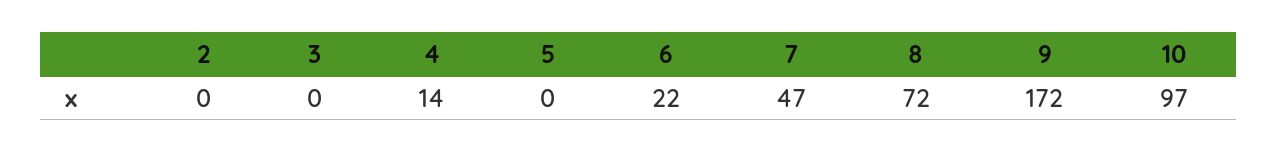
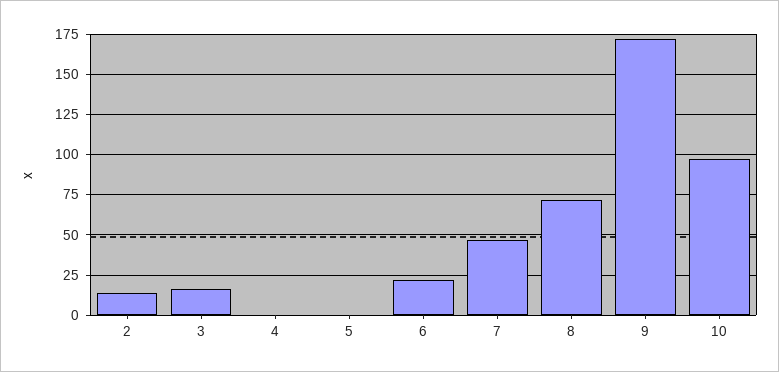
  {
-   "2": 0,
+   "2": 15,
-   "3": 0,
+   "3": 15,
-   "4": 14,
+   "4": 0,
    "5": 0,
    "6": 22,
    "7": 47,
    "8": 72,
    "9": 172,
    "10": 97
  }

